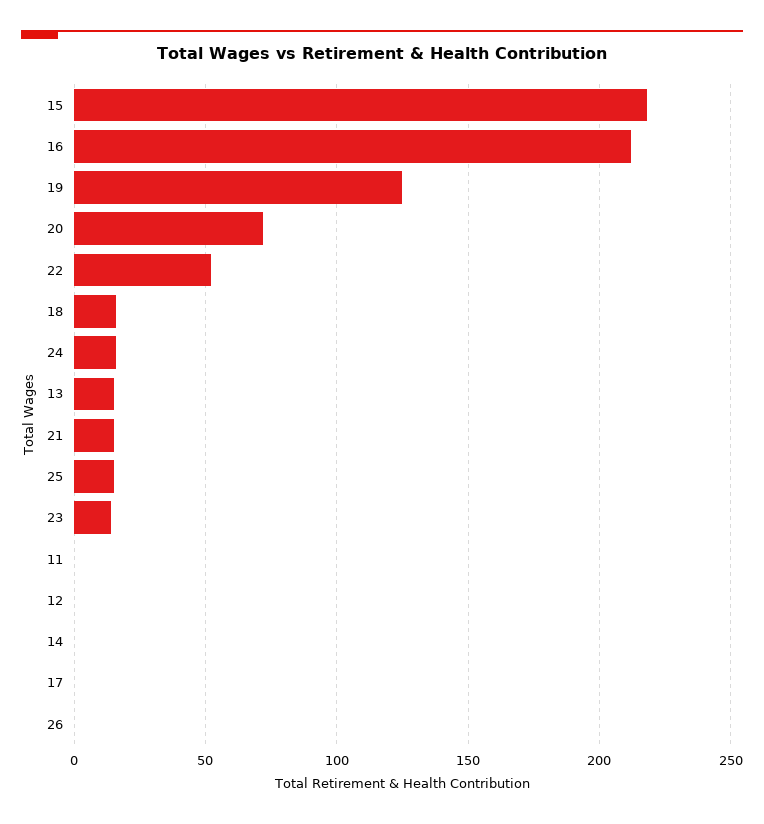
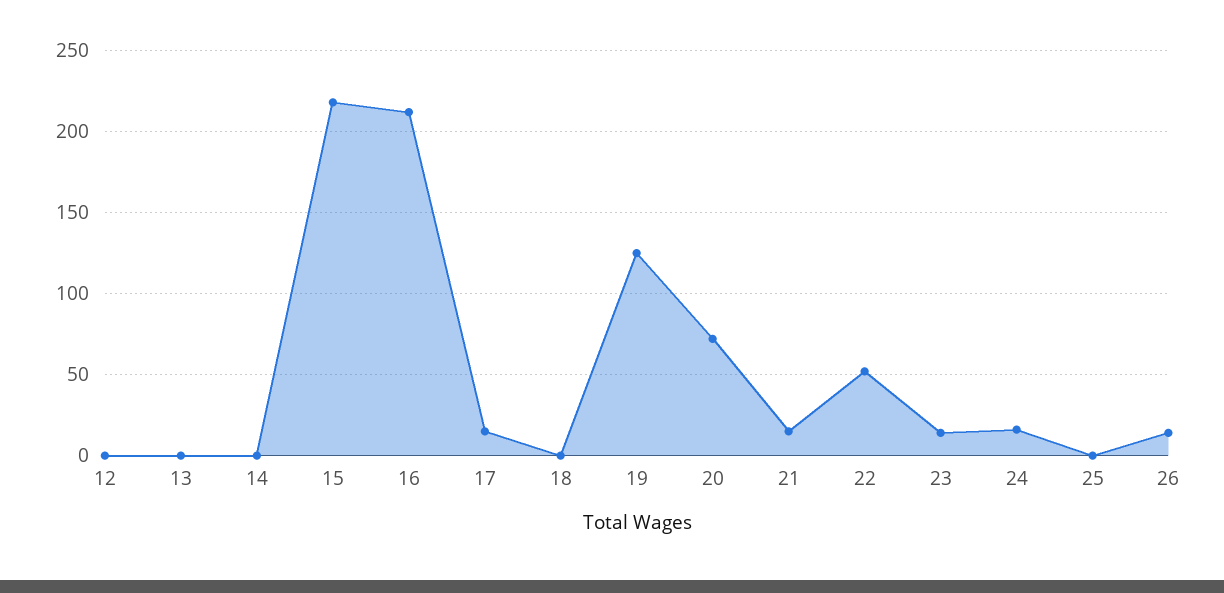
  {
    "15": 220,
    "16": 210,
    "19": 125,
    "20": 70,
    "22": 50,
-   "18": 15,
+   "18": 0,
    "24": 15,
-   "13": 15,
+   "13": 0,
    "21": 15,
-   "25": 15,
+   "25": 0,
    "23": 15,
-   "11": 0,
    "12": 0,
    "14": 0,
-   "17": 0,
+   "17": 15,
-   "26": 0
+   "26": 15
  }

